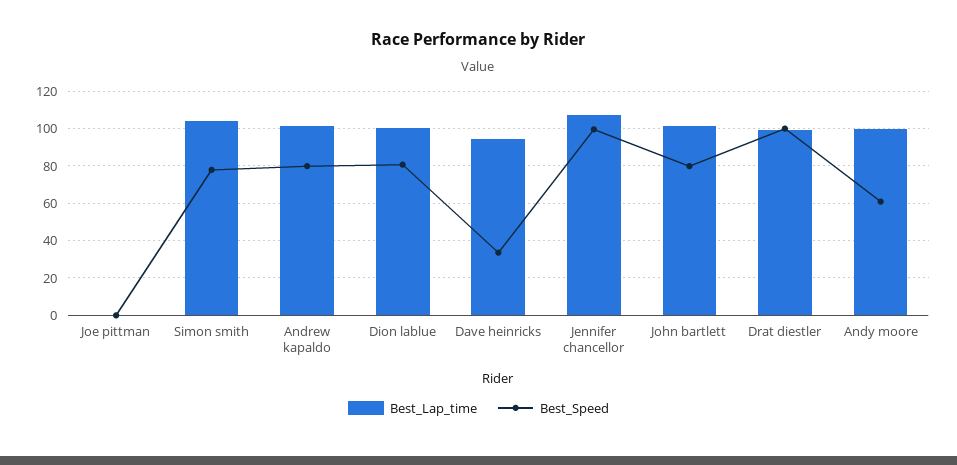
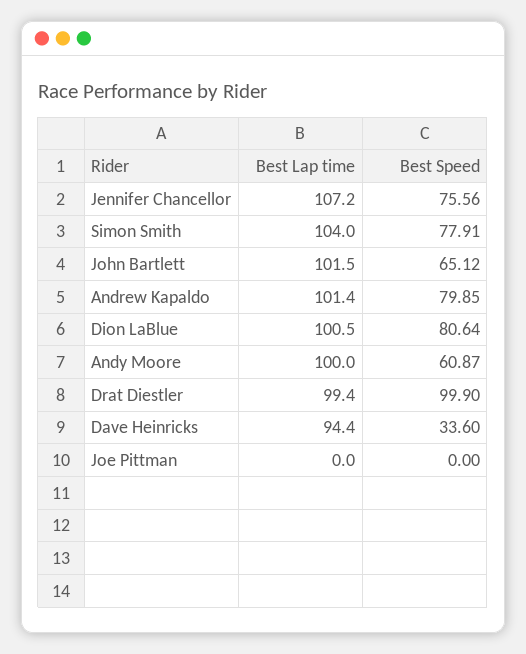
  {
    "Best_Lap_time": {
      "Joe pittman": 0,
      "Simon smith": 104,
      "Andrew kapaldo": 101.4,
      "Dion lablue": 100.5,
      "Dave heinricks": 94.4,
      "Jennifer chancellor": 107.2,
      "John bartlett": 101.5,
      "Drat diestler": 99.4,
      "Andy moore": 100
    },
    "Best_Speed": {
      "Joe pittman": 0,
      "Simon smith": 77.91,
      "Andrew kapaldo": 79.85,
      "Dion lablue": 80.64,
      "Dave heinricks": 33.6,
-     "Jennifer chancellor": 100,
+     "Jennifer chancellor": 75.56,
-     "John bartlett": 80,
+     "John bartlett": 65.12,
      "Drat diestler": 99.9,
      "Andy moore": 60.87
    }
  }

